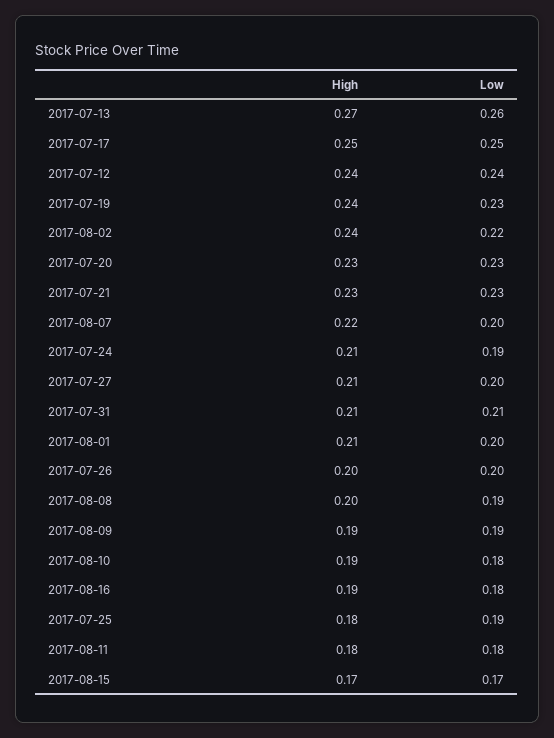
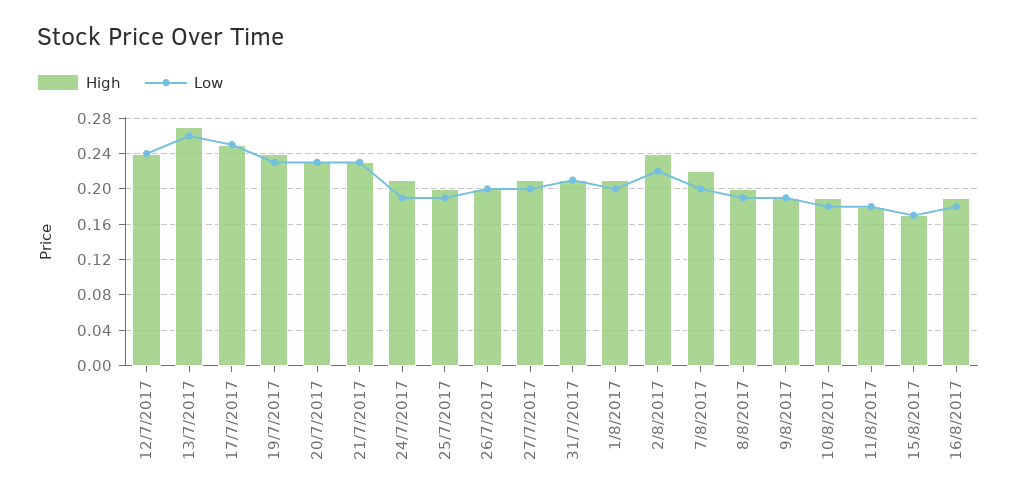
  {
    "High": {
      "2017-07-13": 0.27,
      "2017-07-17": 0.25,
      "2017-07-12": 0.24,
      "2017-07-19": 0.24,
      "2017-08-02": 0.24,
      "2017-07-20": 0.23,
      "2017-07-21": 0.23,
      "2017-08-07": 0.22,
      "2017-07-24": 0.21,
      "2017-07-27": 0.21,
      "2017-07-31": 0.21,
      "2017-08-01": 0.21,
      "2017-07-26": 0.2,
      "2017-08-08": 0.2,
      "2017-08-09": 0.19,
      "2017-08-10": 0.19,
      "2017-08-16": 0.19,
-     "2017-07-25": 0.18,
+     "2017-07-25": 0.2,
      "2017-08-11": 0.18,
      "2017-08-15": 0.17
    },
    "Low": {
      "2017-07-13": 0.26,
      "2017-07-17": 0.25,
      "2017-07-12": 0.24,
      "2017-07-19": 0.23,
      "2017-08-02": 0.22,
      "2017-07-20": 0.23,
      "2017-07-21": 0.23,
      "2017-08-07": 0.2,
      "2017-07-24": 0.19,
      "2017-07-27": 0.2,
      "2017-07-31": 0.21,
      "2017-08-01": 0.2,
      "2017-07-26": 0.2,
      "2017-08-08": 0.19,
      "2017-08-09": 0.19,
      "2017-08-10": 0.18,
      "2017-08-16": 0.18,
      "2017-07-25": 0.19,
      "2017-08-11": 0.18,
      "2017-08-15": 0.17
    }
  }

